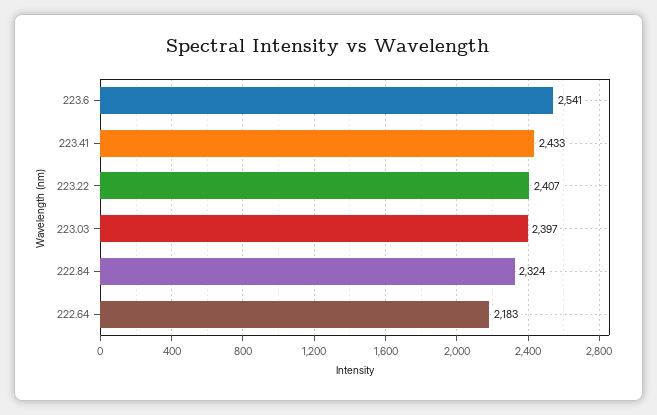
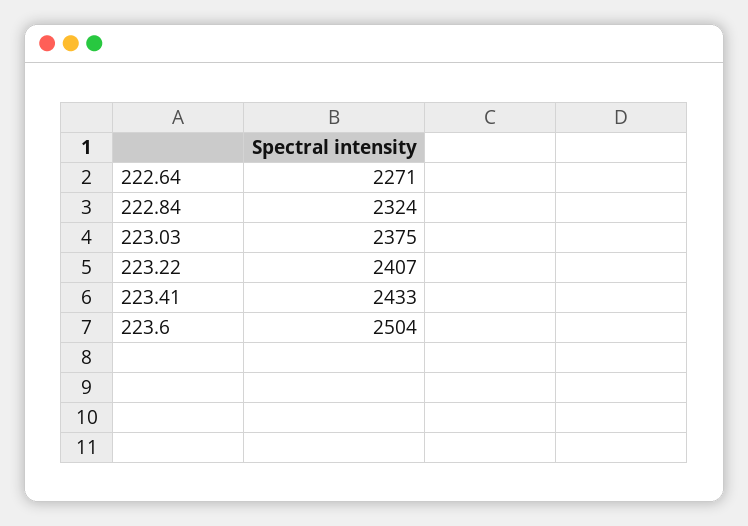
  {
-   "223.6": 2541,
+   "223.6": 2504,
    "223.41": 2433,
    "223.22": 2407,
-   "223.03": 2397,
+   "223.03": 2375,
    "222.84": 2324,
-   "222.64": 2183
+   "222.64": 2271
  }

